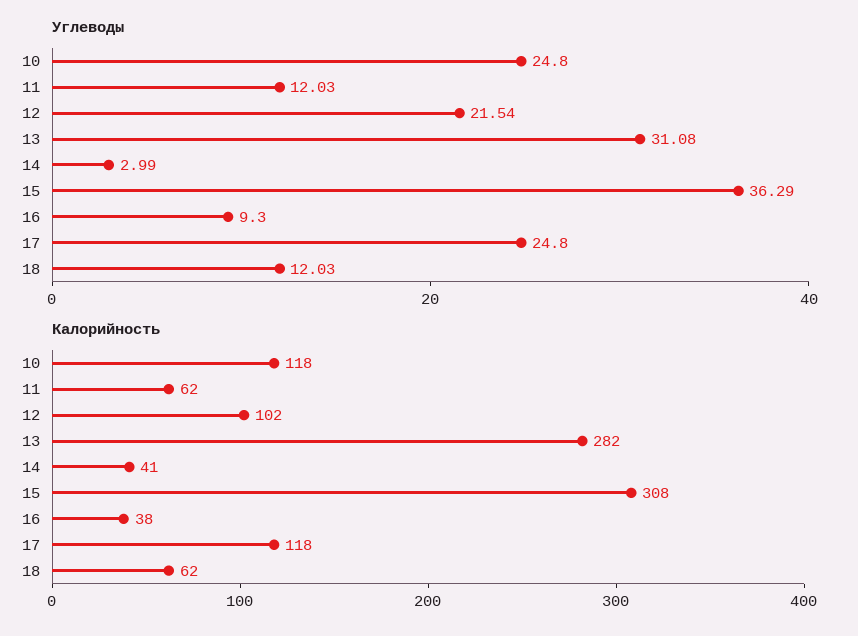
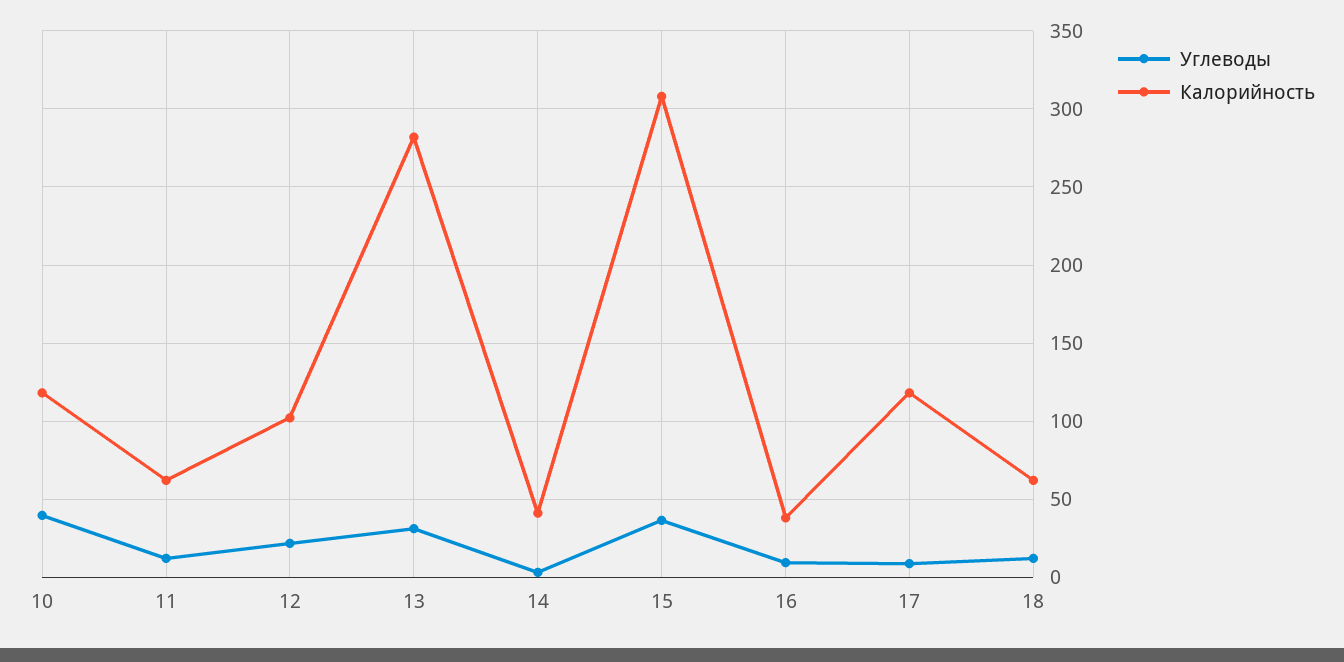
  {
    "Углеводы": {
-     "10": 24.8,
+     "10": 40,
      "11": 12.03,
      "12": 21.54,
      "13": 31.08,
      "14": 2.99,
      "15": 36.29,
      "16": 9.3,
-     "17": 24.8,
+     "17": 10,
      "18": 12.03
    },
    "Калорийность": {
      "10": 118,
      "11": 62,
      "12": 102,
      "13": 282,
      "14": 41,
      "15": 308,
      "16": 38,
      "17": 118,
      "18": 62
    }
  }

